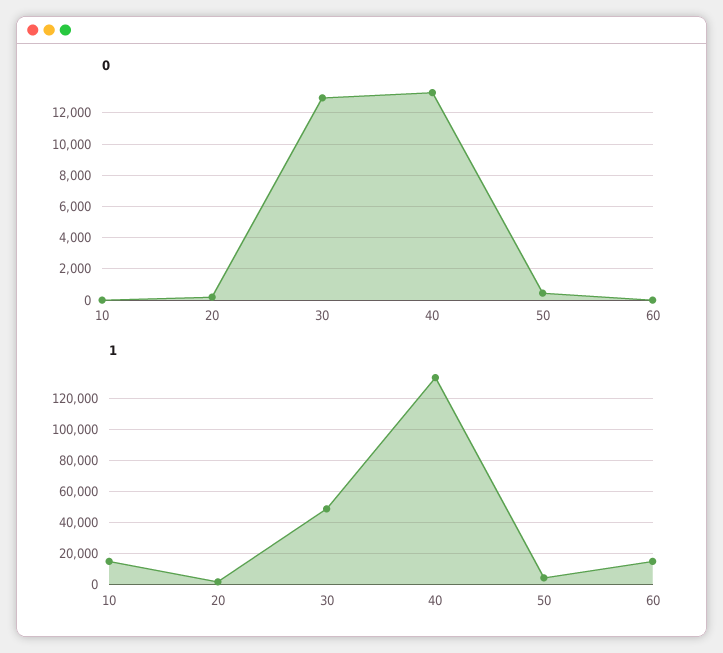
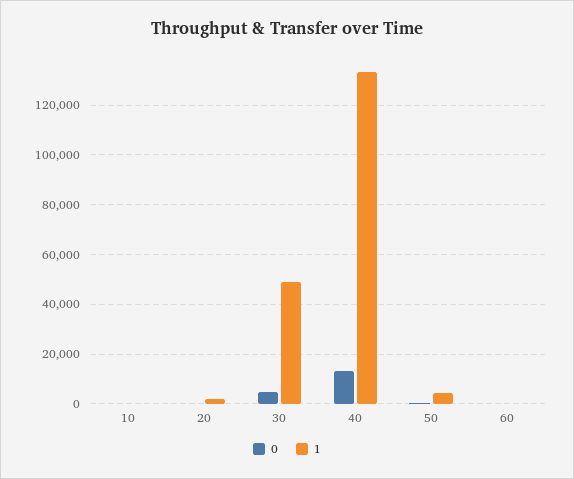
  {
    "0": {
      "10": 0,
      "20": 0,
-     "30": 13000,
+     "30": 5000,
      "40": 13500,
      "50": 500,
      "60": 0
    },
    "1": {
-     "10": 15000,
+     "10": 0,
      "20": 2500,
      "30": 50000,
      "40": 132500,
      "50": 5000,
-     "60": 15000
+     "60": 0
    }
  }

